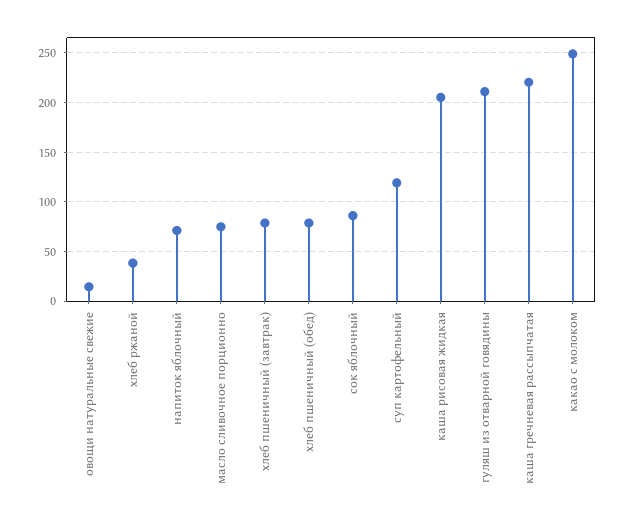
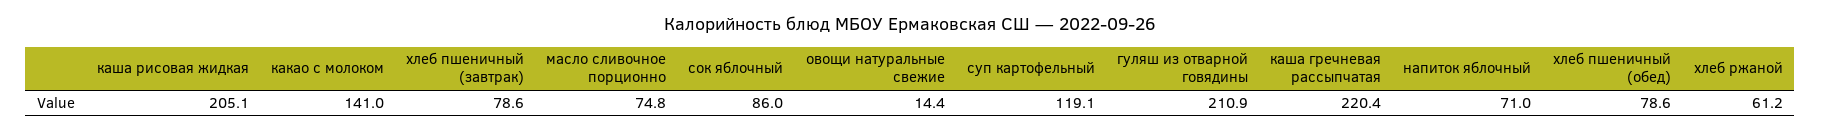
  {
    "овощи натуральные свежие": 14.4,
-   "хлеб ржаной": 40,
+   "хлеб ржаной": 61.2,
    "напиток яблочный": 71,
    "масло сливочное порционно": 74.8,
    "хлеб пшеничный (завтрак)": 78.6,
    "хлеб пшеничный (обед)": 78.6,
    "сок яблочный": 86,
    "суп картофельный": 119.1,
    "каша рисовая жидкая": 205.1,
    "гуляш из отварной говядины": 210.9,
    "каша гречневая рассыпчатая": 220.4,
-   "какао с молоком": 250
+   "какао с молоком": 141
  }

